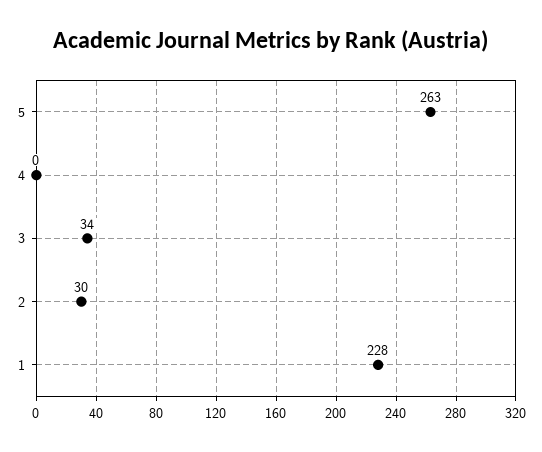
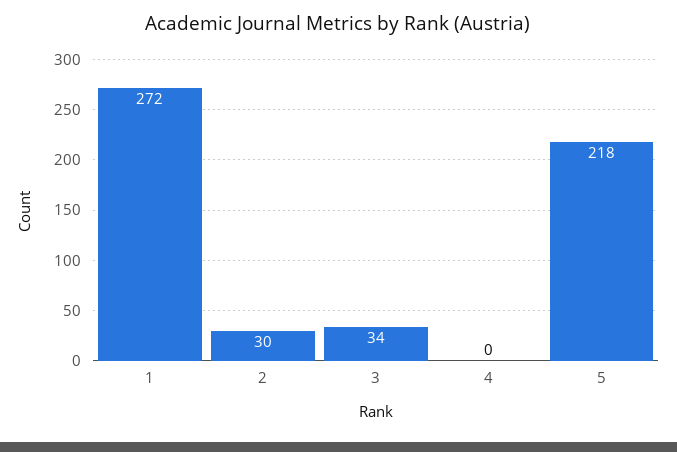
  {
-   "5": 263,
+   "5": 218,
    "4": 0,
    "3": 34,
    "2": 30,
-   "1": 228
+   "1": 272
  }

